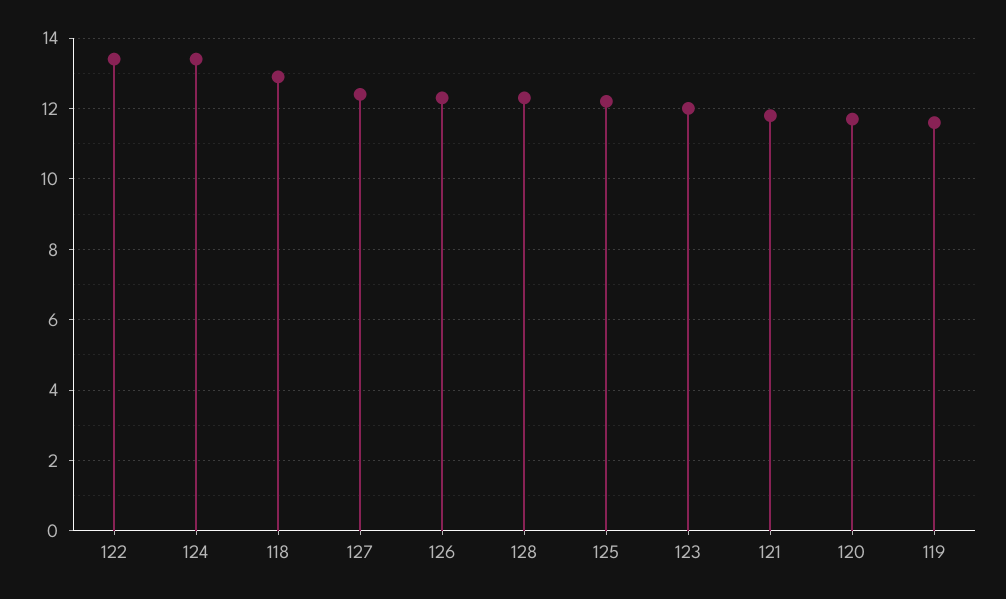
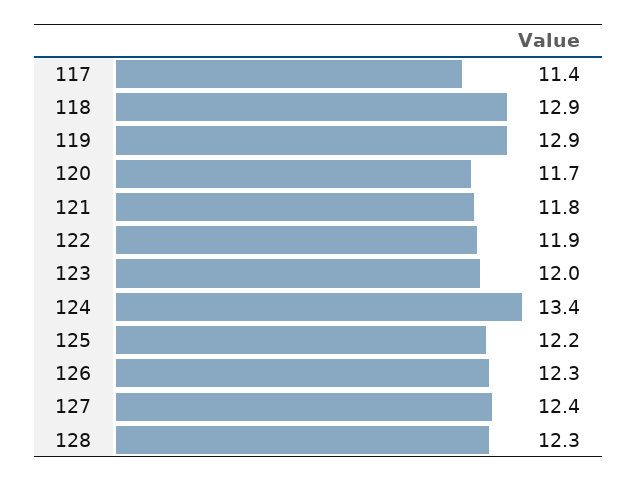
  {
-   "122": 13.5,
+   "122": 11.9,
    "124": 13.4,
    "118": 12.9,
    "127": 12.4,
    "126": 12.3,
    "128": 12.3,
    "125": 12.2,
    "123": 12,
    "121": 11.8,
    "120": 11.7,
-   "119": 11.5
+   "119": 12.9,
+   "117": 11.4
  }

